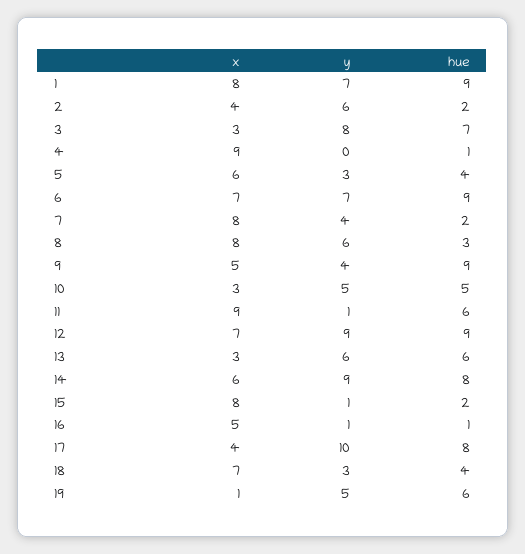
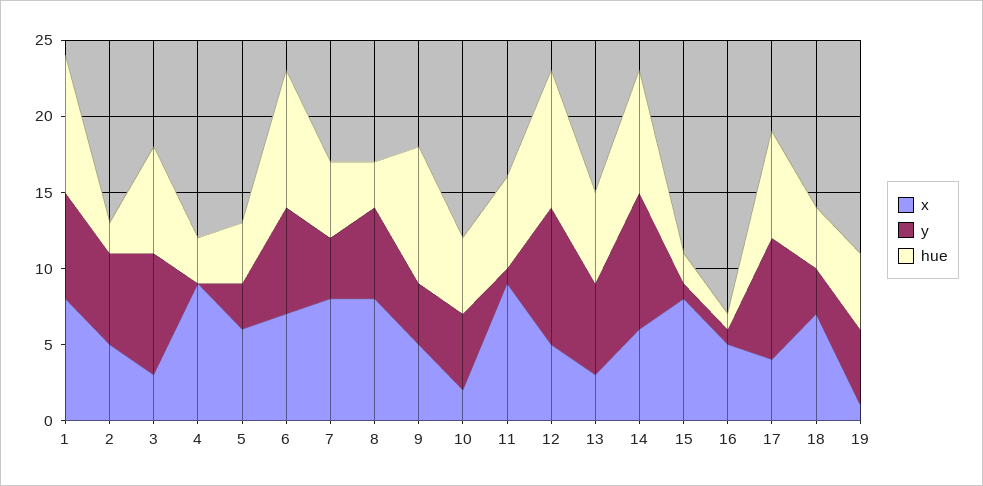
  {
    "x": {
      "1": 8,
-     "2": 4,
+     "2": 5,
      "3": 3,
      "4": 9,
      "5": 6,
      "6": 7,
      "7": 8,
      "8": 8,
      "9": 5,
-     "10": 3,
+     "10": 2,
      "11": 9,
-     "12": 7,
+     "12": 5,
      "13": 3,
      "14": 6,
      "15": 8,
      "16": 5,
      "17": 4,
      "18": 7,
      "19": 1
    },
    "y": {
      "1": 7,
      "2": 6,
      "3": 8,
      "4": 0,
      "5": 3,
      "6": 7,
      "7": 4,
      "8": 6,
      "9": 4,
      "10": 5,
      "11": 1,
      "12": 9,
      "13": 6,
      "14": 9,
      "15": 1,
      "16": 1,
-     "17": 10,
+     "17": 8,
      "18": 3,
      "19": 5
    },
    "hue": {
      "1": 9,
      "2": 2,
      "3": 7,
-     "4": 1,
+     "4": 3,
      "5": 4,
      "6": 9,
-     "7": 2,
+     "7": 5,
      "8": 3,
      "9": 9,
      "10": 5,
      "11": 6,
      "12": 9,
      "13": 6,
      "14": 8,
      "15": 2,
      "16": 1,
-     "17": 8,
+     "17": 7,
      "18": 4,
-     "19": 6
+     "19": 5
    }
  }

